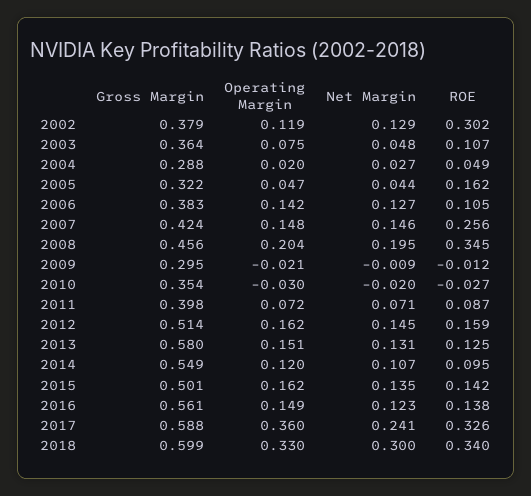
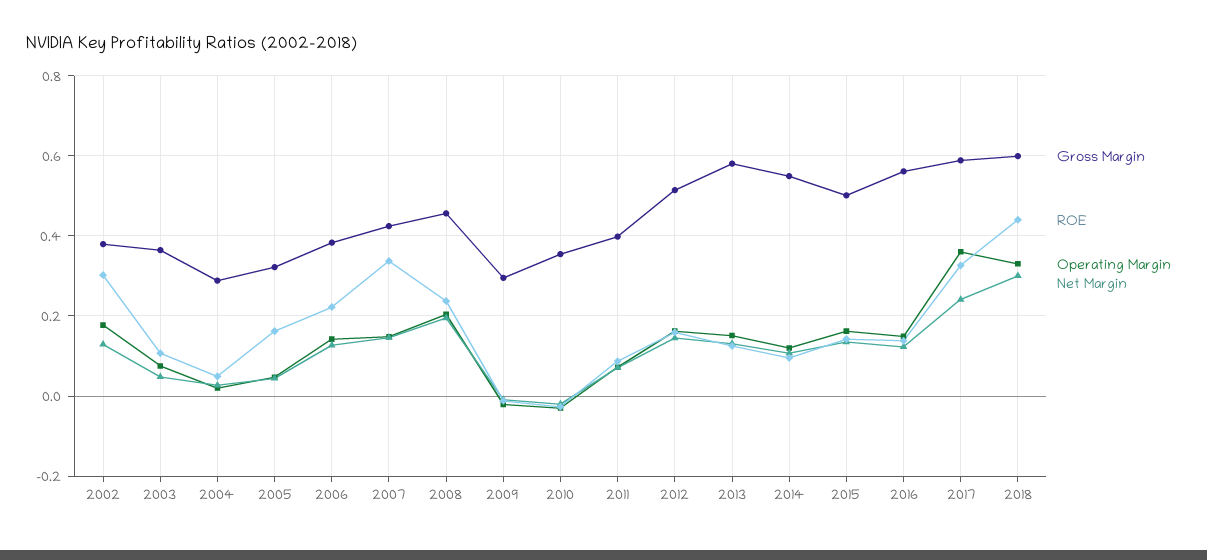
  {
    "Gross Margin": {
      "2002": 0.379,
      "2003": 0.364,
      "2004": 0.288,
      "2005": 0.322,
      "2006": 0.383,
      "2007": 0.424,
      "2008": 0.456,
      "2009": 0.295,
      "2010": 0.354,
      "2011": 0.398,
      "2012": 0.514,
      "2013": 0.58,
      "2014": 0.549,
      "2015": 0.501,
      "2016": 0.561,
      "2017": 0.588,
      "2018": 0.599
    },
    "Operating Margin": {
-     "2002": 0.119,
+     "2002": 0.18,
      "2003": 0.075,
      "2004": 0.02,
      "2005": 0.047,
      "2006": 0.142,
      "2007": 0.148,
      "2008": 0.204,
      "2009": -0.021,
      "2010": -0.03,
      "2011": 0.072,
      "2012": 0.162,
      "2013": 0.151,
      "2014": 0.12,
      "2015": 0.162,
      "2016": 0.149,
      "2017": 0.36,
      "2018": 0.33
    },
    "Net Margin": {
      "2002": 0.129,
      "2003": 0.048,
      "2004": 0.027,
      "2005": 0.044,
      "2006": 0.127,
      "2007": 0.146,
      "2008": 0.195,
      "2009": -0.009,
      "2010": -0.02,
      "2011": 0.071,
      "2012": 0.145,
      "2013": 0.131,
      "2014": 0.107,
      "2015": 0.135,
      "2016": 0.123,
      "2017": 0.241,
      "2018": 0.3
    },
    "ROE": {
      "2002": 0.302,
      "2003": 0.107,
      "2004": 0.049,
      "2005": 0.162,
-     "2006": 0.105,
+     "2006": 0.22,
-     "2007": 0.256,
+     "2007": 0.34,
-     "2008": 0.345,
+     "2008": 0.24,
      "2009": -0.012,
      "2010": -0.027,
      "2011": 0.087,
      "2012": 0.159,
      "2013": 0.125,
      "2014": 0.095,
      "2015": 0.142,
      "2016": 0.138,
      "2017": 0.326,
-     "2018": 0.34
+     "2018": 0.44
    }
  }

